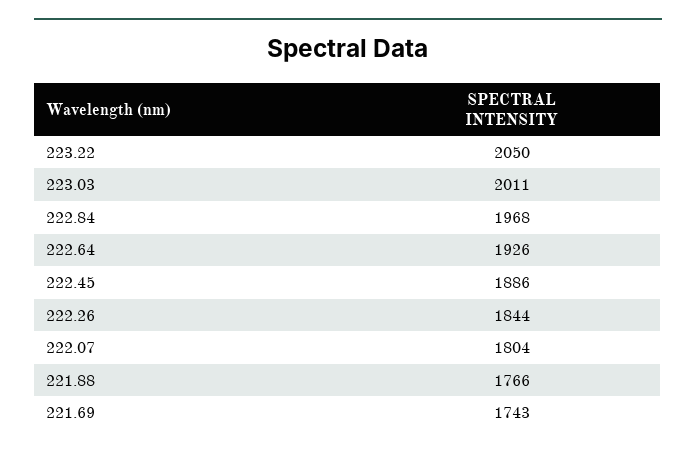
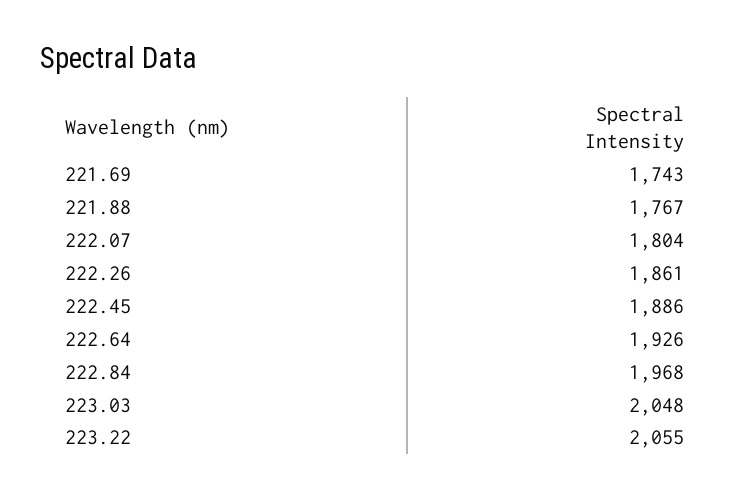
  {
-   "223.22": 2050,
+   "223.22": 2055,
-   "223.03": 2011,
+   "223.03": 2048,
    "222.84": 1968,
    "222.64": 1926,
    "222.45": 1886,
-   "222.26": 1844,
+   "222.26": 1861,
    "222.07": 1804,
-   "221.88": 1766,
+   "221.88": 1767,
    "221.69": 1743
  }

